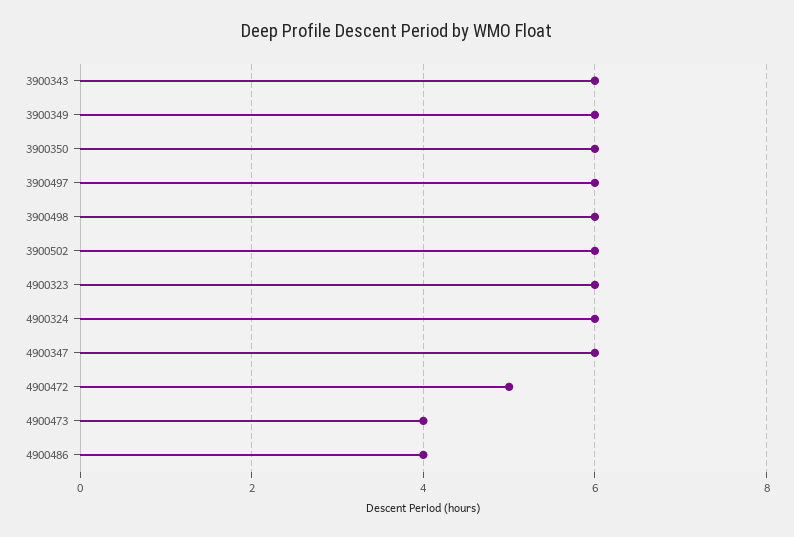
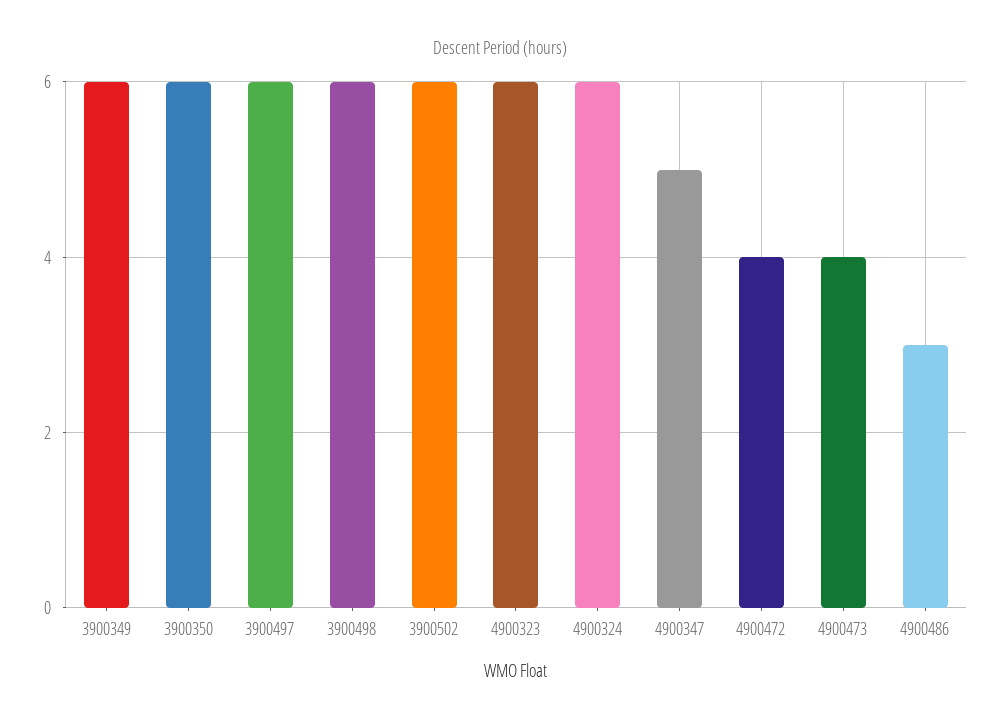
  {
-   "3900343": 6,
    "3900349": 6,
    "3900350": 6,
    "3900497": 6,
    "3900498": 6,
    "3900502": 6,
    "4900323": 6,
    "4900324": 6,
-   "4900347": 6,
+   "4900347": 5,
-   "4900472": 5,
+   "4900472": 4,
    "4900473": 4,
-   "4900486": 4
+   "4900486": 3
  }

